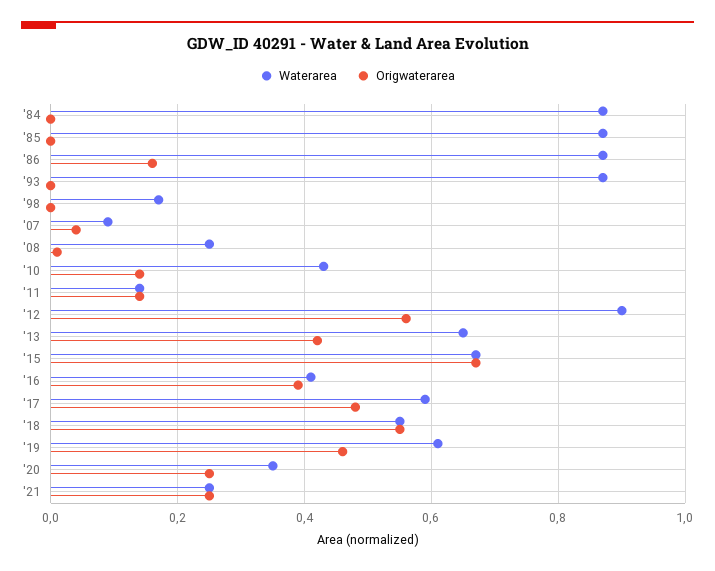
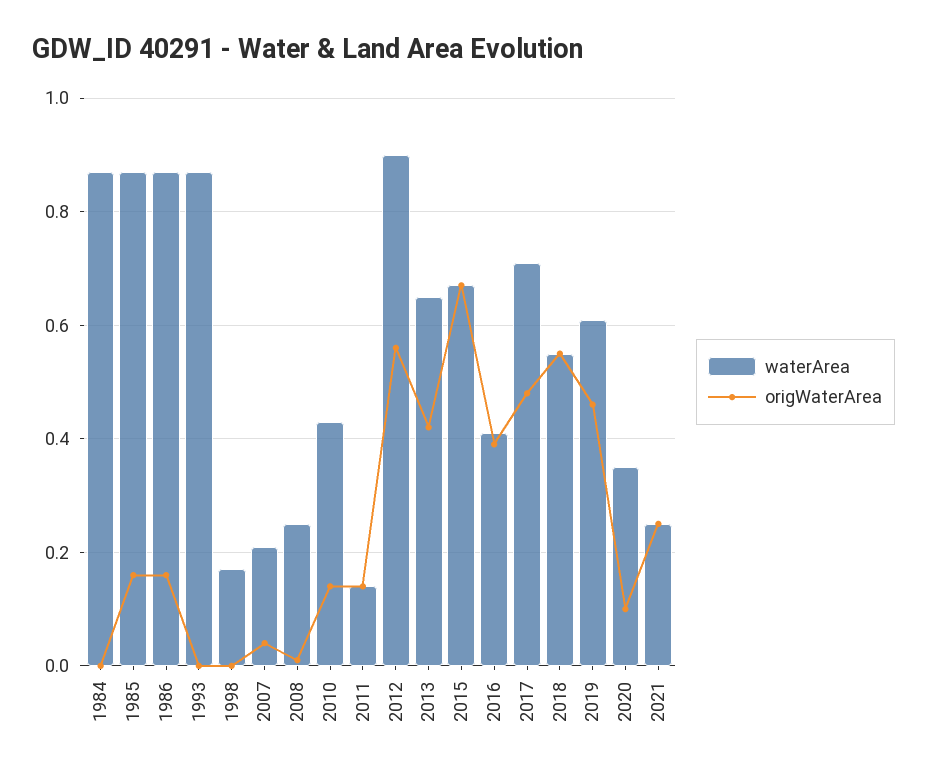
  {
    "Waterarea": {
      "'84": 0.85,
      "'85": 0.85,
      "'86": 0.85,
      "'93": 0.85,
      "'98": 0.15,
-     "'07": 0.1,
+     "'07": 0.2,
      "'08": 0.25,
      "'10": 0.45,
      "'11": 0.15,
      "'12": 0.9,
      "'13": 0.65,
      "'15": 0.65,
      "'16": 0.4,
-     "'17": 0.6,
+     "'17": 0.7,
      "'18": 0.55,
      "'19": 0.6,
      "'20": 0.35,
      "'21": 0.25
    },
    "Origwaterarea": {
      "'84": 0,
-     "'85": 0,
+     "'85": 0.15,
      "'86": 0.15,
      "'93": 0,
      "'98": 0,
      "'07": 0.05,
      "'08": 0,
      "'10": 0.15,
      "'11": 0.15,
      "'12": 0.55,
      "'13": 0.4,
      "'15": 0.65,
      "'16": 0.4,
      "'17": 0.5,
      "'18": 0.55,
      "'19": 0.45,
-     "'20": 0.25,
+     "'20": 0.1,
      "'21": 0.25
    }
  }

